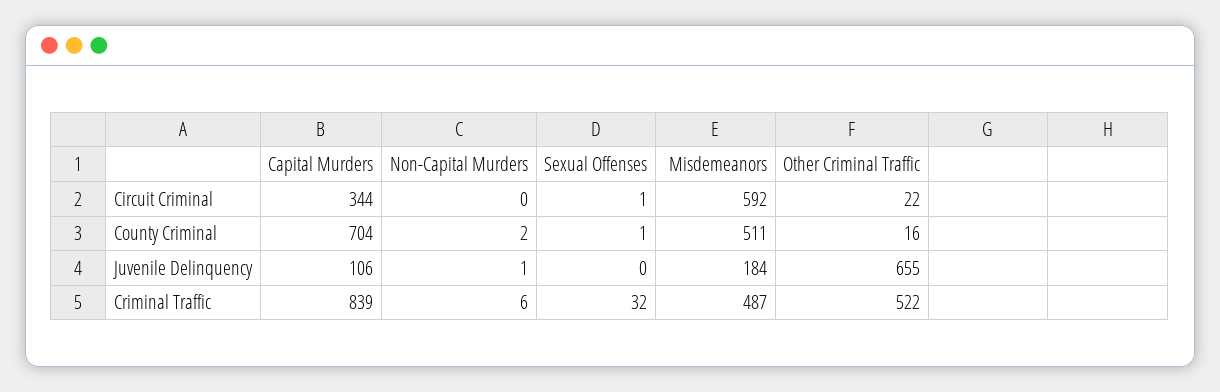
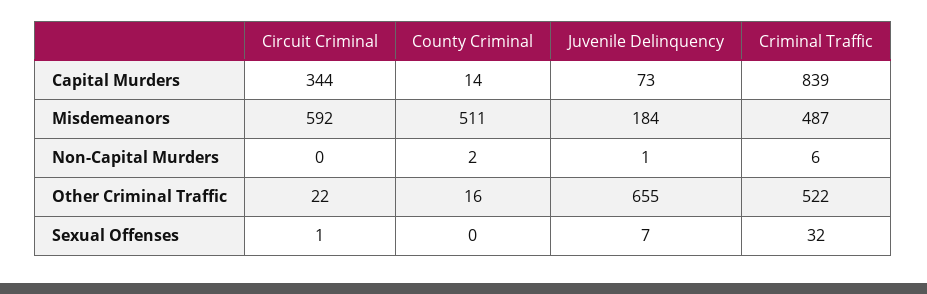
  {
    "Capital Murders": {
      "Circuit Criminal": 344,
-     "County Criminal": 704,
+     "County Criminal": 14,
-     "Juvenile Delinquency": 106,
+     "Juvenile Delinquency": 73,
      "Criminal Traffic": 839
    },
    "Non-Capital Murders": {
      "Circuit Criminal": 0,
      "County Criminal": 2,
      "Juvenile Delinquency": 1,
      "Criminal Traffic": 6
    },
    "Sexual Offenses": {
      "Circuit Criminal": 1,
-     "County Criminal": 1,
+     "County Criminal": 0,
-     "Juvenile Delinquency": 0,
+     "Juvenile Delinquency": 7,
      "Criminal Traffic": 32
    },
    "Misdemeanors": {
      "Circuit Criminal": 592,
      "County Criminal": 511,
      "Juvenile Delinquency": 184,
      "Criminal Traffic": 487
    },
    "Other Criminal Traffic": {
      "Circuit Criminal": 22,
      "County Criminal": 16,
      "Juvenile Delinquency": 655,
      "Criminal Traffic": 522
    }
  }

